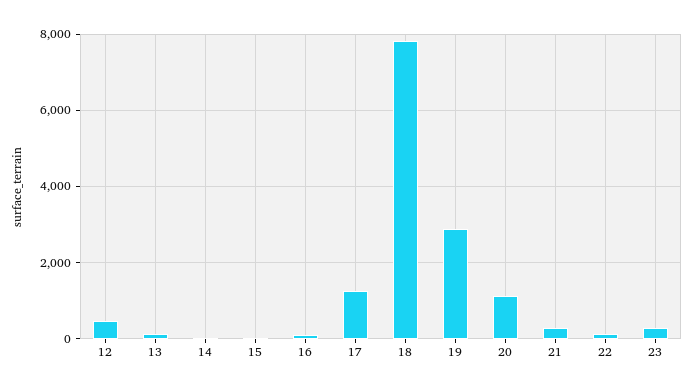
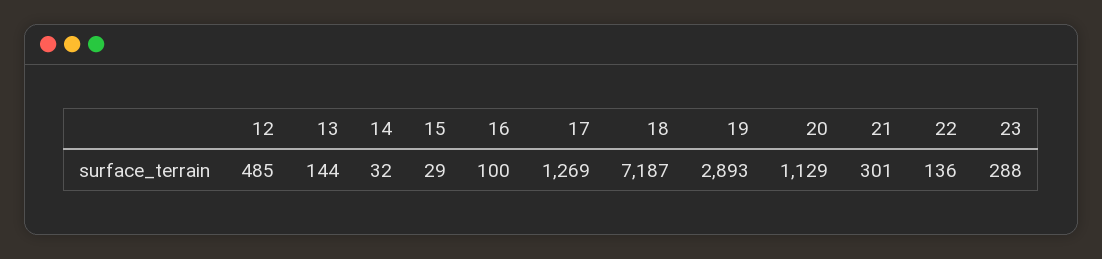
  {
    "12": 485,
    "13": 144,
    "14": 32,
    "15": 29,
    "16": 100,
    "17": 1269,
-   "18": 7800,
+   "18": 7187,
    "19": 2893,
    "20": 1129,
    "21": 301,
    "22": 136,
    "23": 288
  }

